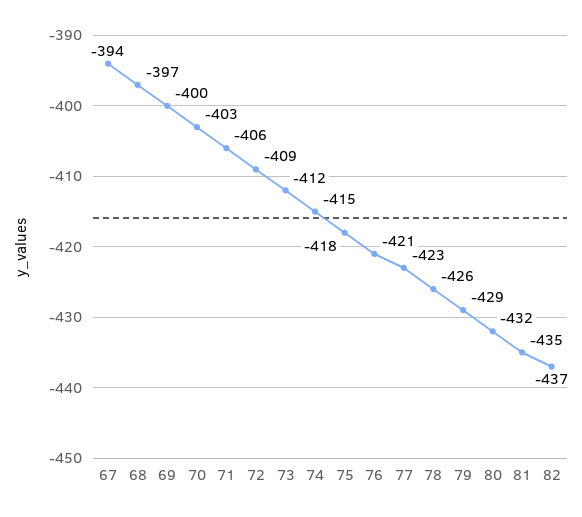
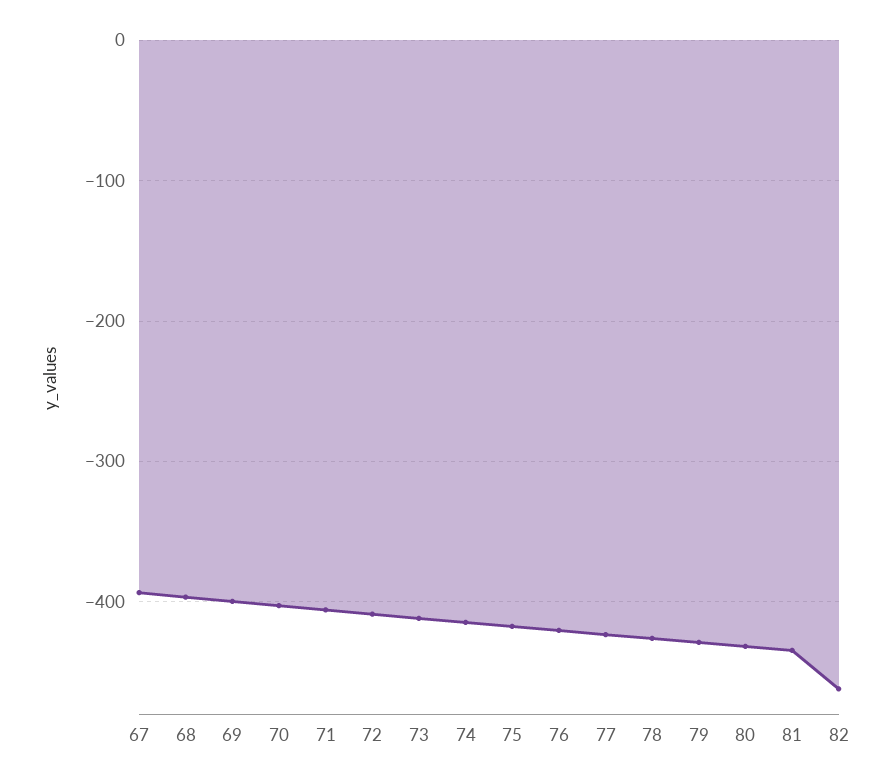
  {
    "67": -394,
    "68": -397,
    "69": -400,
    "70": -403,
    "71": -406,
    "72": -409,
    "73": -412,
    "74": -415,
    "75": -418,
    "76": -421,
    "77": -423,
    "78": -426,
    "79": -429,
    "80": -432,
    "81": -435,
-   "82": -437
+   "82": -460
  }

